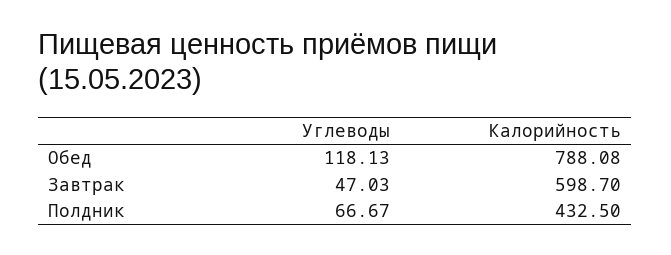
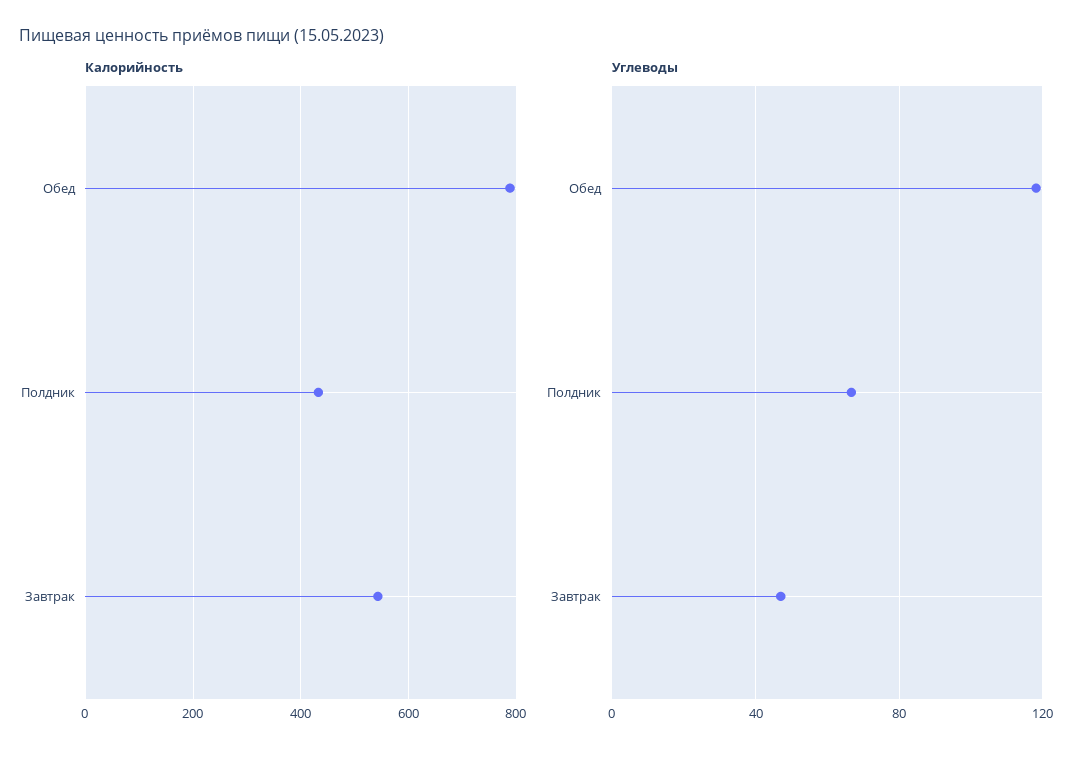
  {
    "Углеводы": {
      "Обед": 118.13,
      "Завтрак": 47.03,
      "Полдник": 66.67
    },
    "Калорийность": {
      "Обед": 788.08,
-     "Завтрак": 598.7,
+     "Завтрак": 540,
      "Полдник": 432.5
    }
  }

